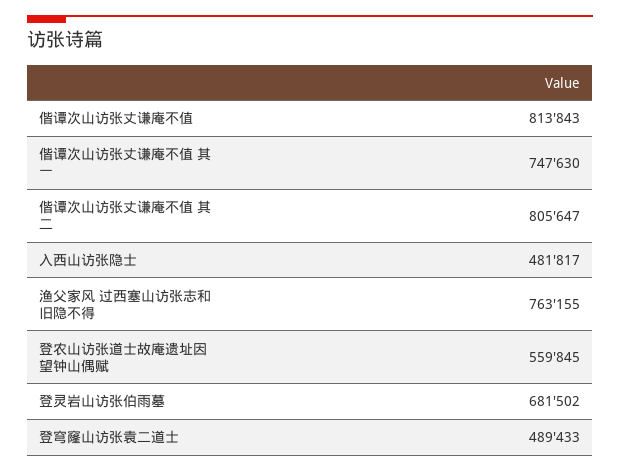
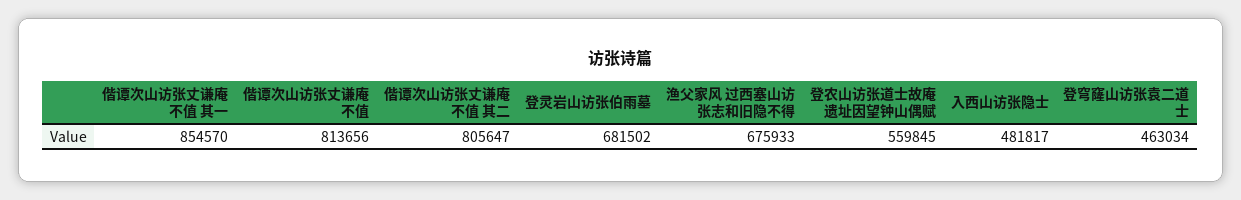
  {
-   "偕谭次山访张丈谦庵不值": 813843,
+   "偕谭次山访张丈谦庵不值": 813656,
-   "偕谭次山访张丈谦庵不值 其一": 747630,
+   "偕谭次山访张丈谦庵不值 其一": 854570,
    "偕谭次山访张丈谦庵不值 其二": 805647,
    "入西山访张隐士": 481817,
-   "渔父家风 过西塞山访张志和旧隐不得": 763155,
+   "渔父家风 过西塞山访张志和旧隐不得": 675933,
    "登农山访张道士故庵遗址因望钟山偶赋": 559845,
    "登灵岩山访张伯雨墓": 681502,
-   "登穹窿山访张袁二道士": 489433
+   "登穹窿山访张袁二道士": 463034
  }

